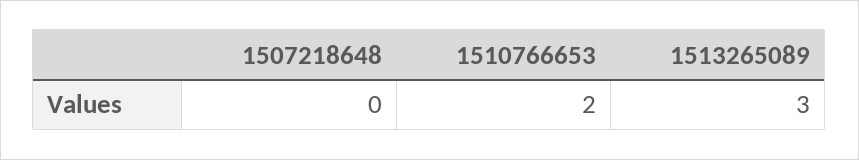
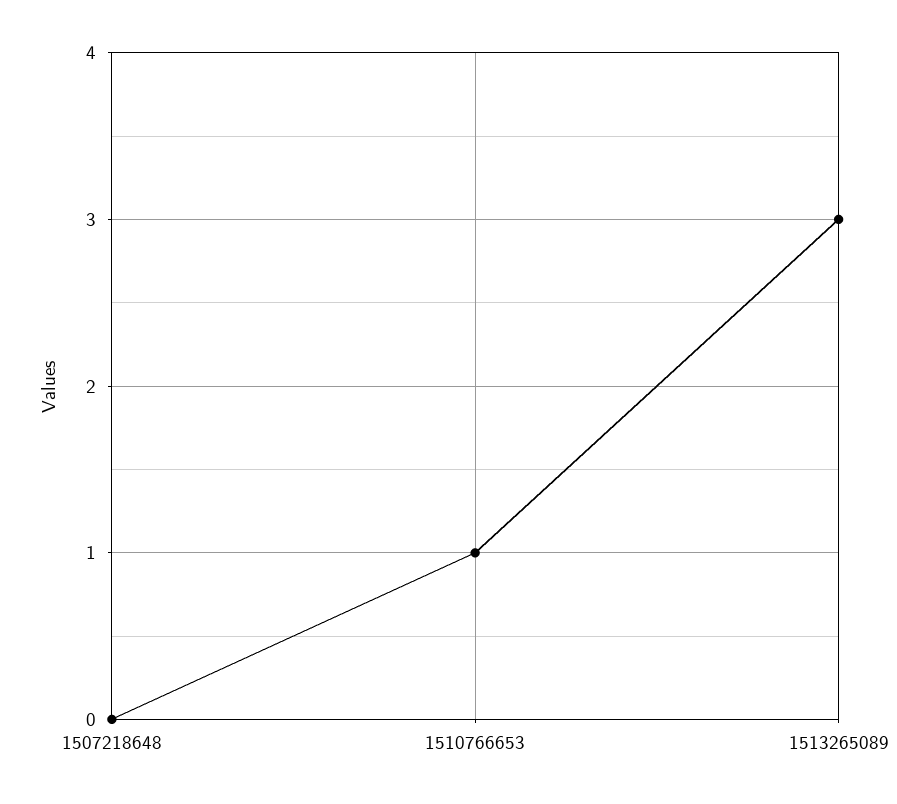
  {
    "1507218648": 0,
-   "1510766653": 2,
+   "1510766653": 1,
    "1513265089": 3
  }

